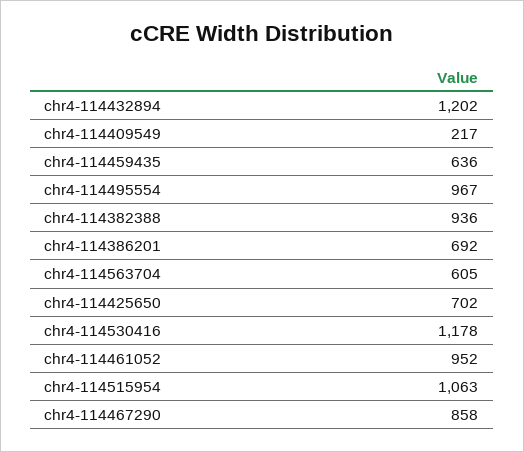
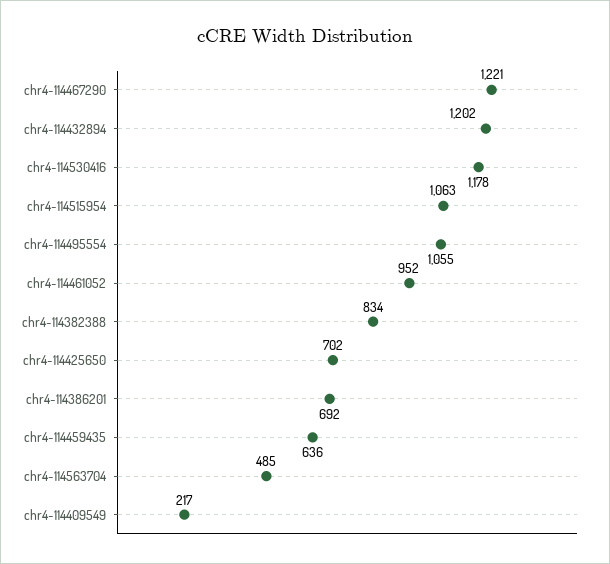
  {
    "chr4-114432894": 1202,
    "chr4-114409549": 217,
    "chr4-114459435": 636,
-   "chr4-114495554": 967,
+   "chr4-114495554": 1055,
-   "chr4-114382388": 936,
+   "chr4-114382388": 834,
    "chr4-114386201": 692,
-   "chr4-114563704": 605,
+   "chr4-114563704": 485,
    "chr4-114425650": 702,
    "chr4-114530416": 1178,
    "chr4-114461052": 952,
    "chr4-114515954": 1063,
-   "chr4-114467290": 858
+   "chr4-114467290": 1221
  }

